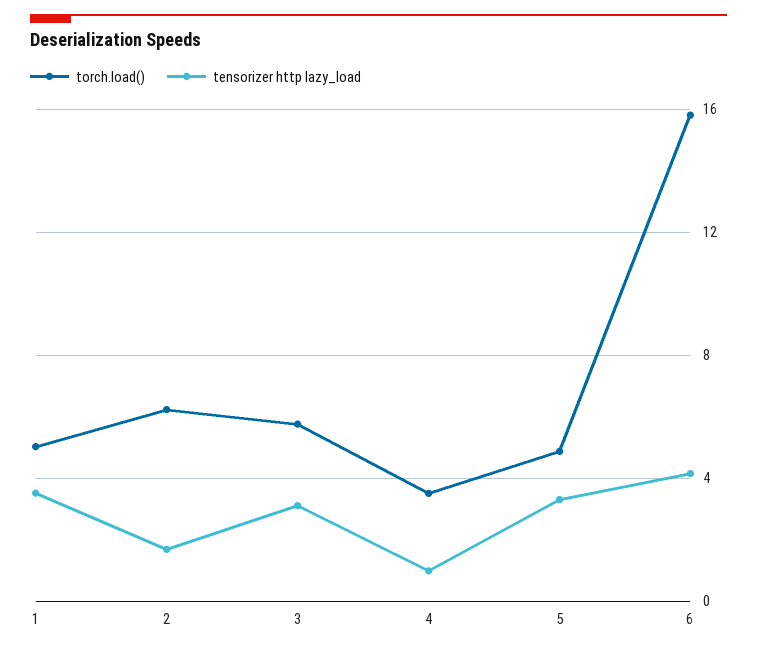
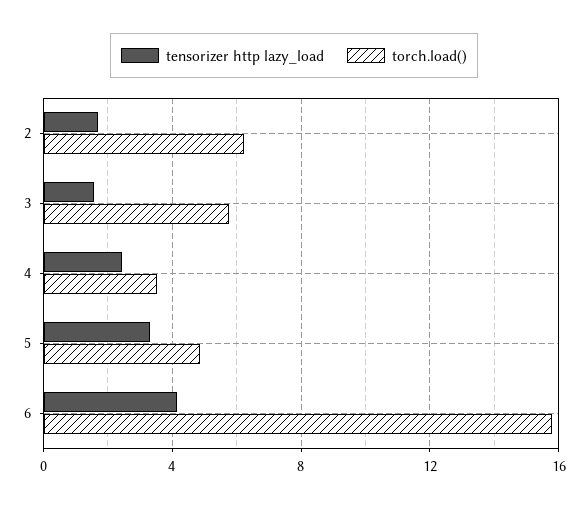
  {
    "torch.load()": {
-     "1": 5,
      "2": 6,
      "3": 6,
      "4": 3.5,
      "5": 5,
      "6": 16
    },
    "tensorizer http lazy_load": {
-     "1": 3.5,
      "2": 1.5,
-     "3": 3,
+     "3": 1.5,
-     "4": 1,
+     "4": 2.5,
      "5": 3.5,
      "6": 4
    }
  }

